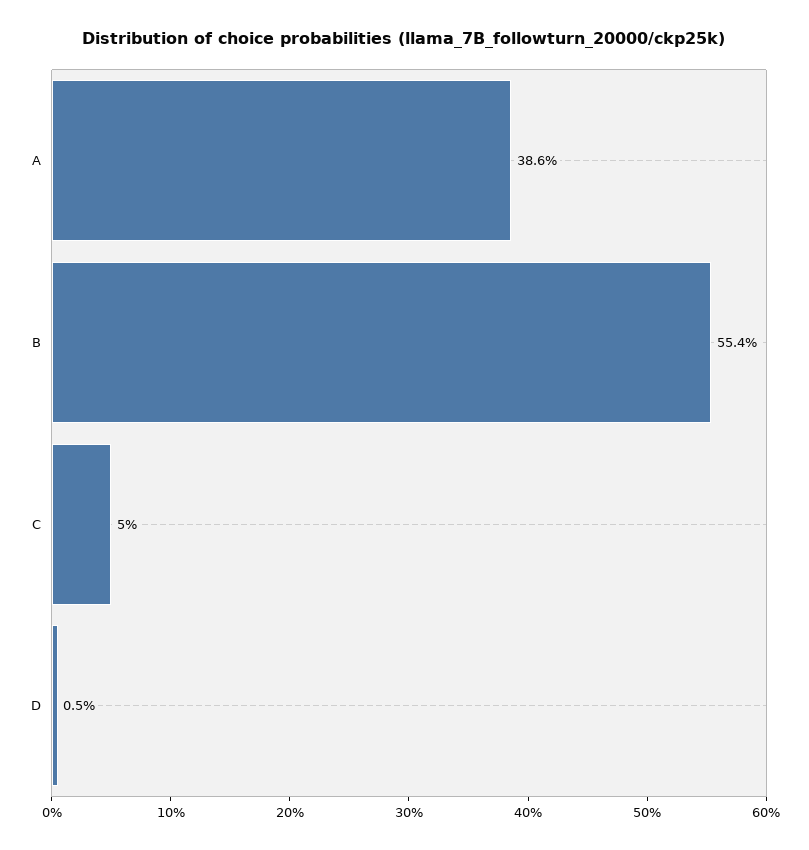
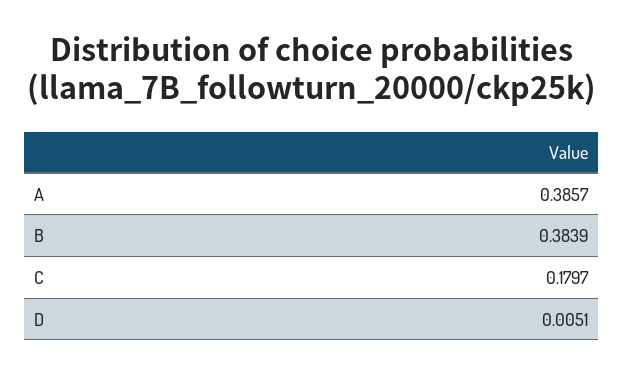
  {
    "A": 0.3857,
-   "B": 0.554,
+   "B": 0.3839,
-   "C": 0.05,
+   "C": 0.1797,
    "D": 0.0051
  }

